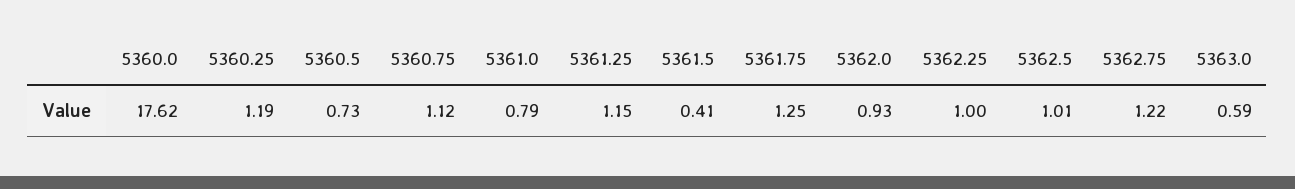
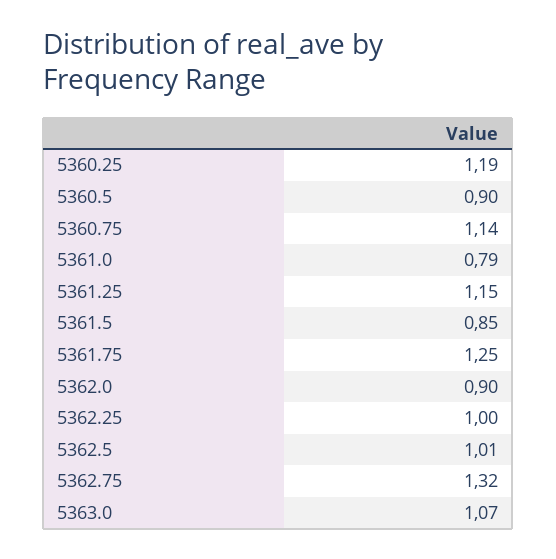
  {
-   "5360.0": 17.62,
    "5360.25": 1.19,
-   "5360.5": 0.73,
+   "5360.5": 0.9,
-   "5360.75": 1.12,
+   "5360.75": 1.14,
    "5361.0": 0.79,
    "5361.25": 1.15,
-   "5361.5": 0.41,
+   "5361.5": 0.85,
    "5361.75": 1.25,
-   "5362.0": 0.93,
+   "5362.0": 0.9,
    "5362.25": 1,
    "5362.5": 1.01,
-   "5362.75": 1.22,
+   "5362.75": 1.32,
-   "5363.0": 0.59
+   "5363.0": 1.07
  }

